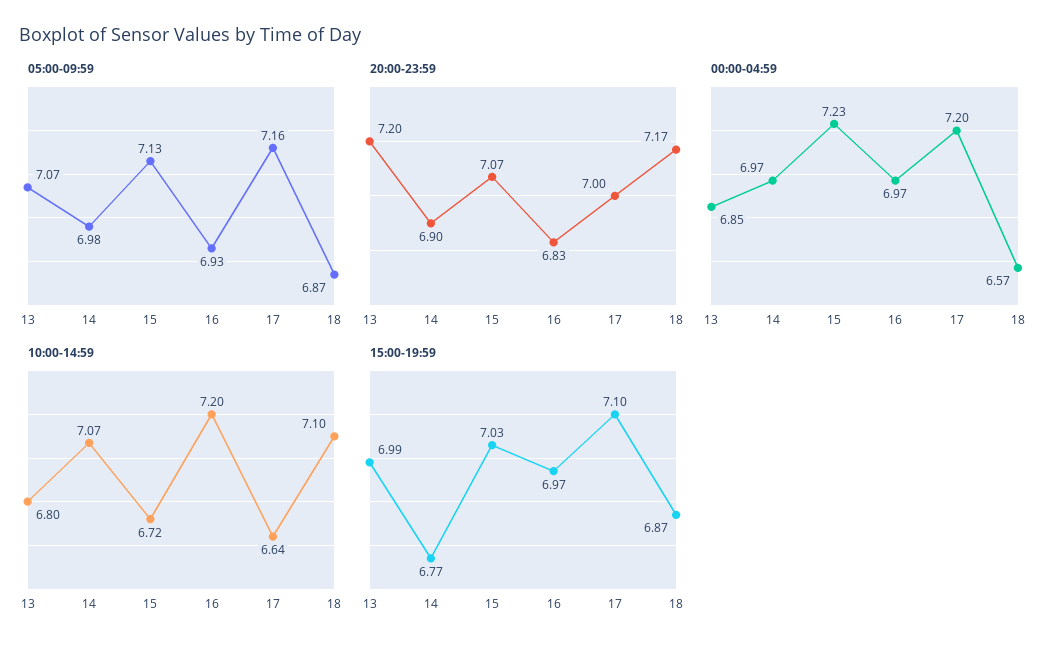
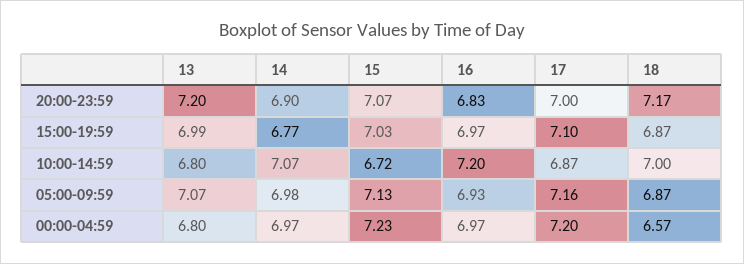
  {
    "05:00-09:59": {
      "13": 7.07,
      "14": 6.98,
      "15": 7.13,
      "16": 6.93,
      "17": 7.16,
      "18": 6.87
    },
    "20:00-23:59": {
      "13": 7.2,
      "14": 6.9,
      "15": 7.07,
      "16": 6.83,
      "17": 7,
      "18": 7.17
    },
    "00:00-04:59": {
-     "13": 6.85,
+     "13": 6.8,
      "14": 6.97,
      "15": 7.23,
      "16": 6.97,
      "17": 7.2,
      "18": 6.57
    },
    "10:00-14:59": {
      "13": 6.8,
      "14": 7.07,
      "15": 6.72,
      "16": 7.2,
-     "17": 6.64,
+     "17": 6.87,
-     "18": 7.1
+     "18": 7
    },
    "15:00-19:59": {
      "13": 6.99,
      "14": 6.77,
      "15": 7.03,
      "16": 6.97,
      "17": 7.1,
      "18": 6.87
    }
  }

